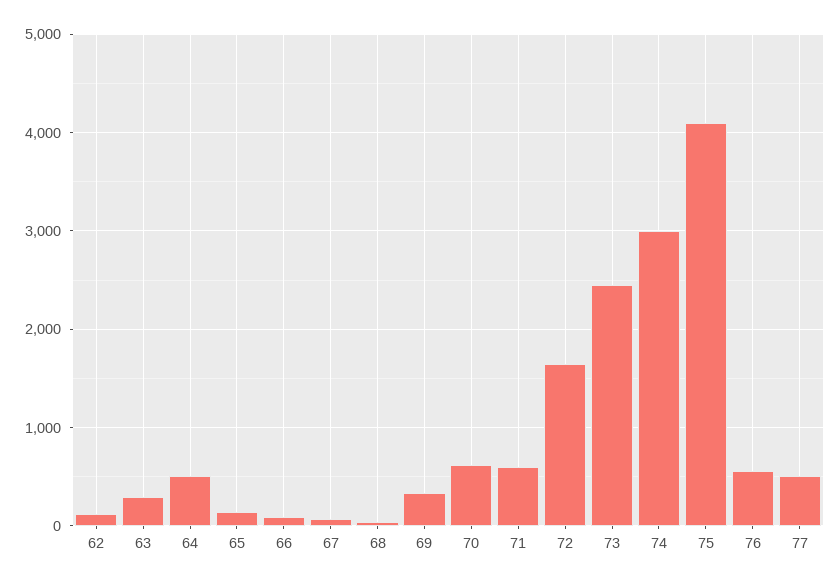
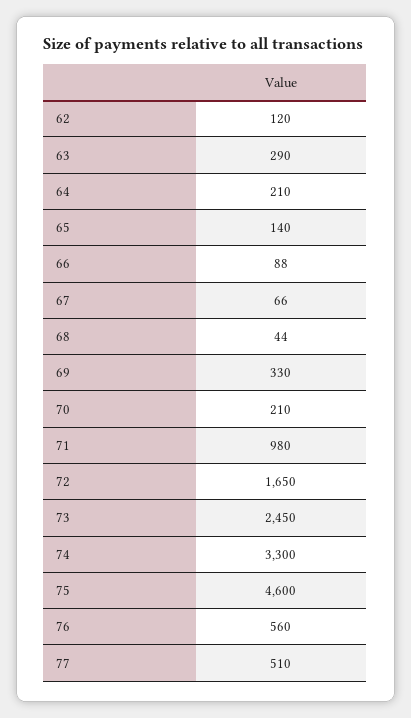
  {
    "62": 120,
    "63": 290,
-   "64": 500,
+   "64": 210,
    "65": 140,
    "66": 88,
    "67": 66,
    "68": 44,
    "69": 330,
-   "70": 600,
+   "70": 210,
-   "71": 600,
+   "71": 980,
    "72": 1650,
    "73": 2450,
-   "74": 3000,
+   "74": 3300,
-   "75": 4100,
+   "75": 4600,
    "76": 560,
    "77": 510
  }

